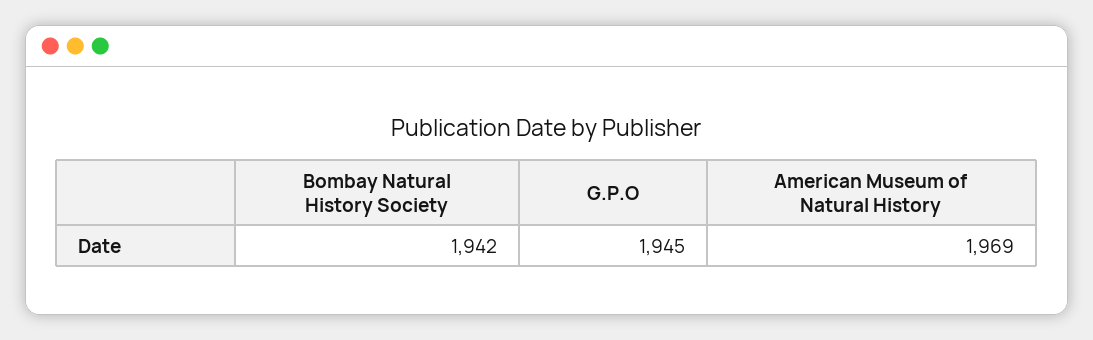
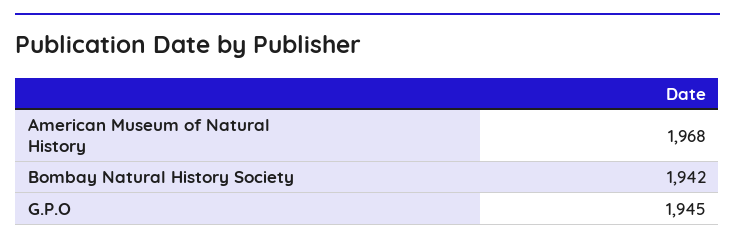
  {
    "Bombay Natural History Society": 1942,
    "G.P.O": 1945,
-   "American Museum of Natural History": 1969
+   "American Museum of Natural History": 1968
  }

